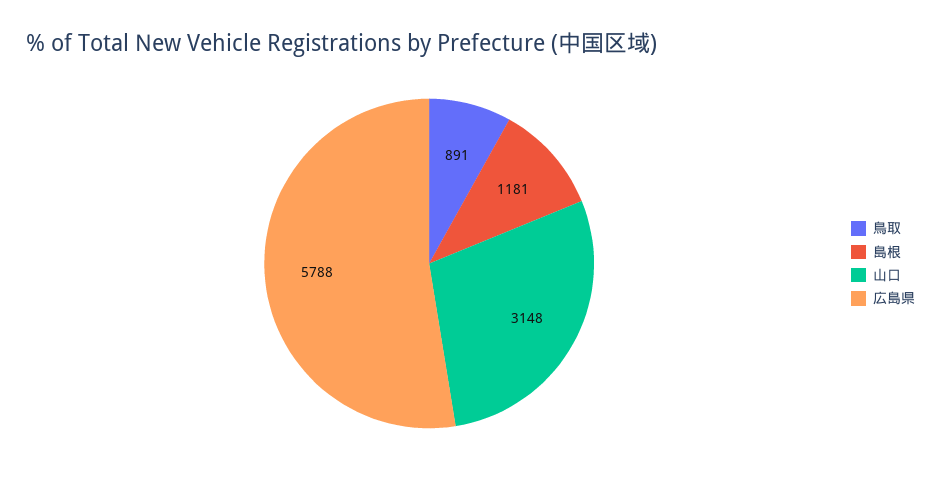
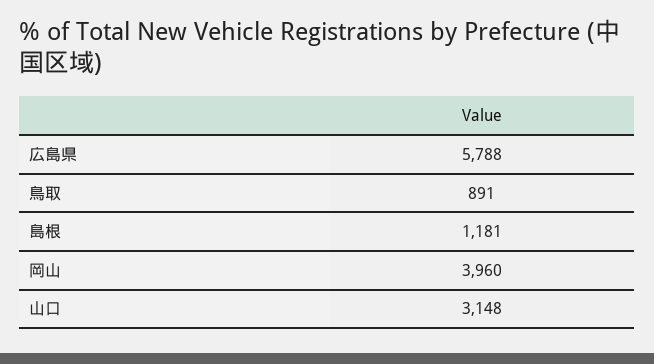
  {
    "鳥取": 891,
    "島根": 1181,
    "山口": 3148,
-   "広島県": 5788
+   "広島県": 5788,
+   "岡山": 3960
  }

